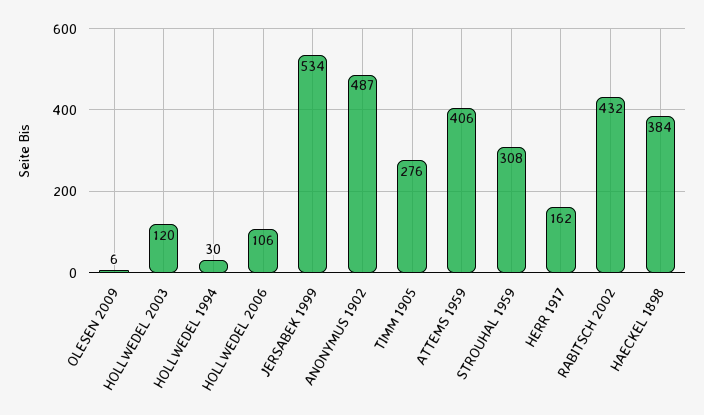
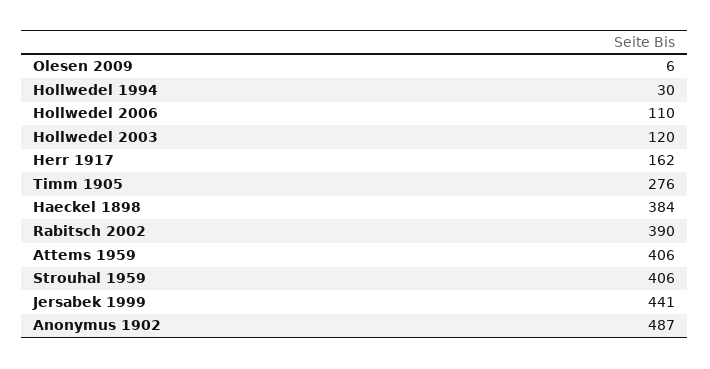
  {
    "OLESEN 2009": 6,
    "HOLLWEDEL 2003": 120,
    "HOLLWEDEL 1994": 30,
-   "HOLLWEDEL 2006": 106,
+   "HOLLWEDEL 2006": 110,
-   "JERSABEK 1999": 534,
+   "JERSABEK 1999": 441,
    "ANONYMUS 1902": 487,
    "TIMM 1905": 276,
    "ATTEMS 1959": 406,
-   "STROUHAL 1959": 308,
+   "STROUHAL 1959": 406,
    "HERR 1917": 162,
-   "RABITSCH 2002": 432,
+   "RABITSCH 2002": 390,
    "HAECKEL 1898": 384
  }

